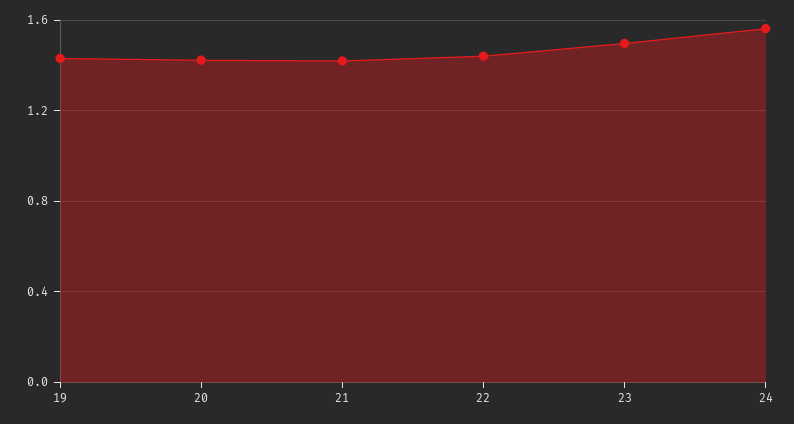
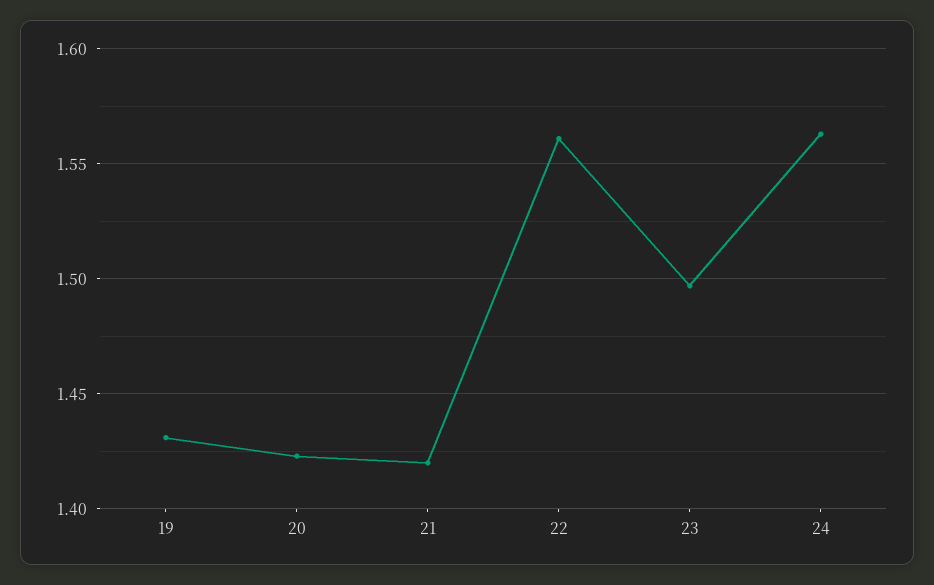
  {
    "19": 1.43,
    "20": 1.425,
    "21": 1.42,
-   "22": 1.45,
+   "22": 1.56,
    "23": 1.495,
    "24": 1.565
  }

